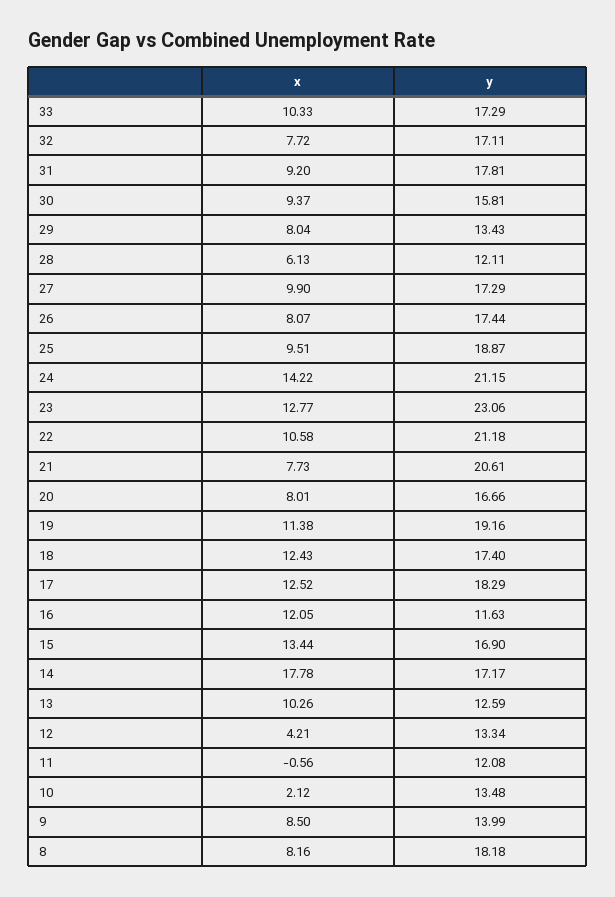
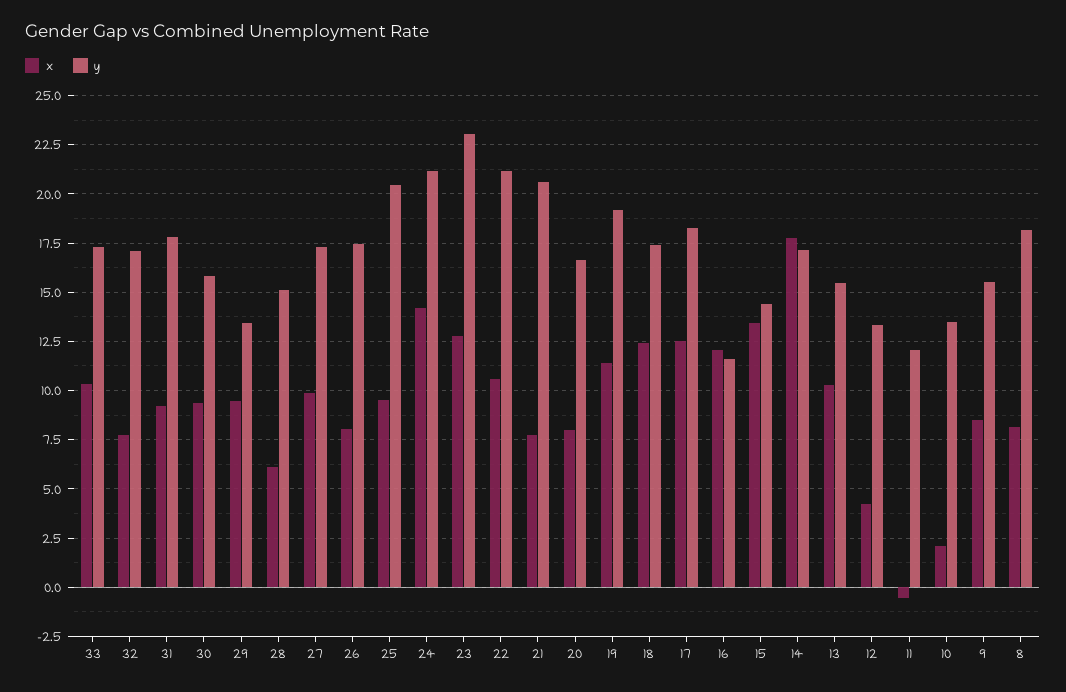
  {
    "x": {
      "33": 10.33,
      "32": 7.72,
      "31": 9.2,
      "30": 9.37,
-     "29": 8.04,
+     "29": 9.5,
      "28": 6.13,
      "27": 9.9,
      "26": 8.07,
      "25": 9.51,
      "24": 14.22,
      "23": 12.77,
      "22": 10.58,
      "21": 7.73,
      "20": 8.01,
      "19": 11.38,
      "18": 12.43,
      "17": 12.52,
      "16": 12.05,
      "15": 13.44,
      "14": 17.78,
      "13": 10.26,
      "12": 4.21,
      "11": -0.56,
      "10": 2.12,
      "9": 8.5,
      "8": 8.16
    },
    "y": {
      "33": 17.29,
      "32": 17.11,
      "31": 17.81,
      "30": 15.81,
      "29": 13.43,
-     "28": 12.11,
+     "28": 15,
      "27": 17.29,
      "26": 17.44,
-     "25": 18.87,
+     "25": 20.5,
      "24": 21.15,
      "23": 23.06,
      "22": 21.18,
      "21": 20.61,
      "20": 16.66,
      "19": 19.16,
      "18": 17.4,
      "17": 18.29,
      "16": 11.63,
-     "15": 16.9,
+     "15": 14.5,
      "14": 17.17,
-     "13": 12.59,
+     "13": 15.5,
      "12": 13.34,
      "11": 12.08,
      "10": 13.48,
-     "9": 13.99,
+     "9": 15.5,
      "8": 18.18
    }
  }

